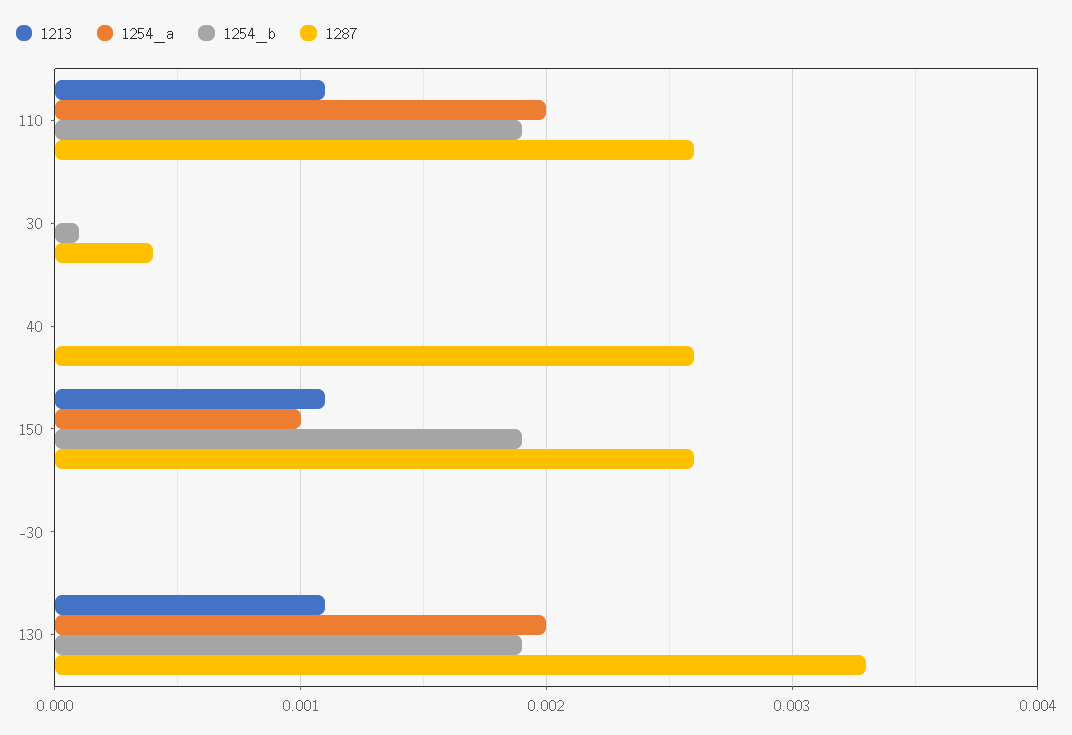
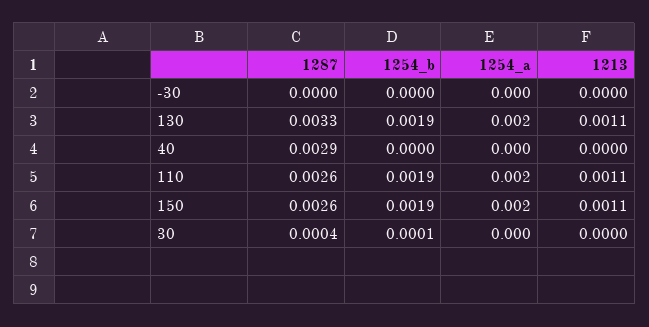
  {
    "1213": {
      "110": 0.0011,
      "30": 0,
      "40": 0,
      "150": 0.0011,
      "-30": 0,
      "130": 0.0011
    },
    "1254_a": {
      "110": 0.002,
      "30": 0,
      "40": 0,
-     "150": 0.001,
+     "150": 0.002,
      "-30": 0,
      "130": 0.002
    },
    "1254_b": {
      "110": 0.0019,
      "30": 0.0001,
      "40": 0,
      "150": 0.0019,
      "-30": 0,
      "130": 0.0019
    },
    "1287": {
      "110": 0.0026,
      "30": 0.0004,
-     "40": 0.0026,
+     "40": 0.0029,
      "150": 0.0026,
      "-30": 0,
      "130": 0.0033
    }
  }

